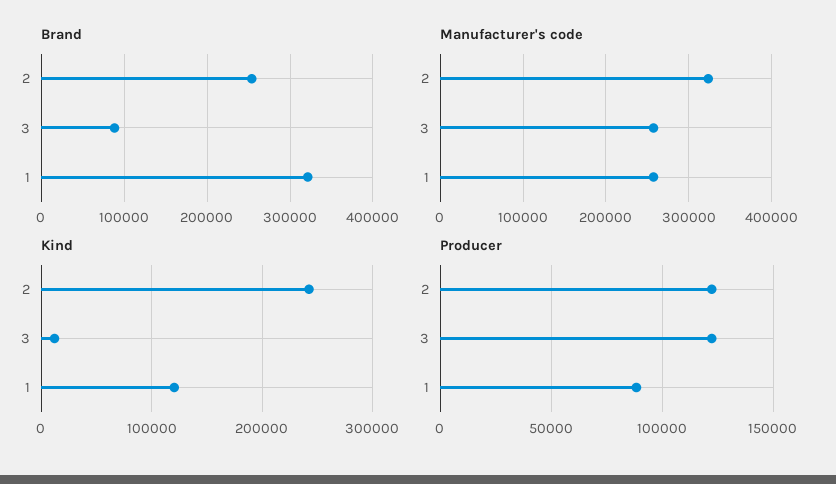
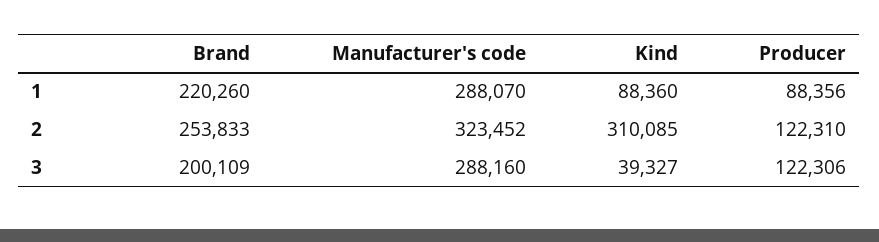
  {
    "Brand": {
      "2": 253833,
-     "3": 90000,
+     "3": 200109,
-     "1": 320000
+     "1": 220260
    },
    "Manufacturer's code": {
      "2": 323452,
-     "3": 260000,
+     "3": 288160,
-     "1": 260000
+     "1": 288070
    },
    "Kind": {
-     "2": 240000,
+     "2": 310085,
-     "3": 10000,
+     "3": 39327,
-     "1": 120000
+     "1": 88360
    },
    "Producer": {
      "2": 122310,
      "3": 122306,
      "1": 88356
    }
  }

